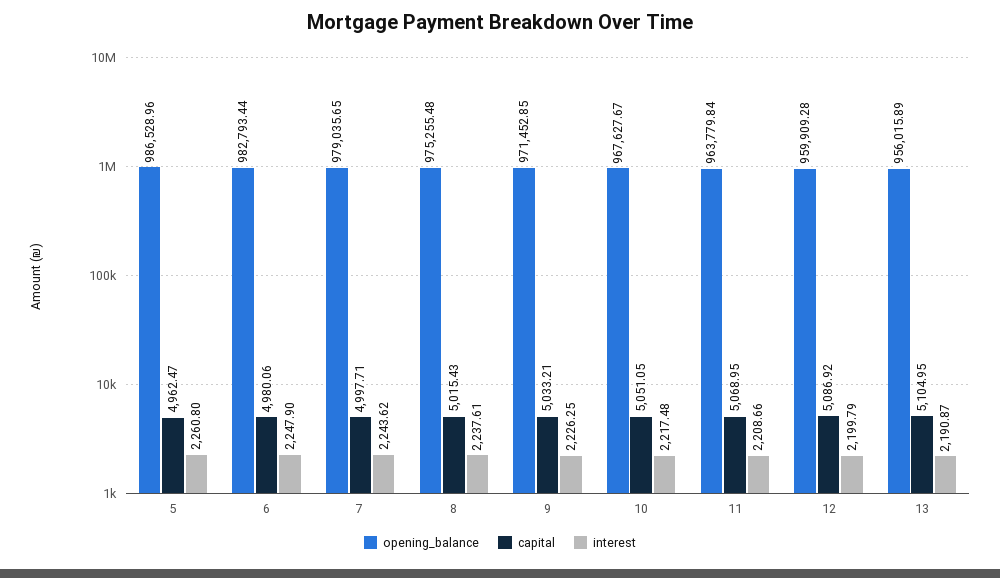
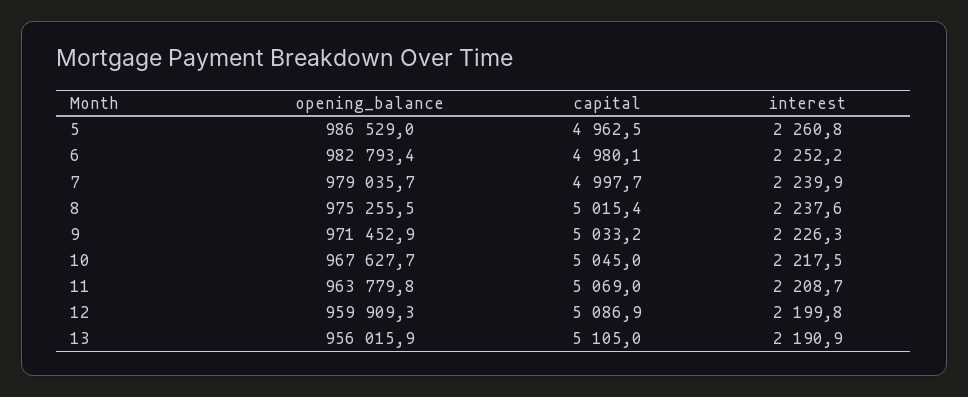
  {
    "opening_balance": {
      "5": 986528.96,
      "6": 982793.44,
      "7": 979035.65,
      "8": 975255.48,
      "9": 971452.85,
      "10": 967627.67,
      "11": 963779.84,
      "12": 959909.28,
      "13": 956015.89
    },
    "capital": {
      "5": 4962.47,
      "6": 4980.06,
      "7": 4997.71,
      "8": 5015.43,
      "9": 5033.21,
-     "10": 5051.05,
+     "10": 5045,
      "11": 5068.95,
      "12": 5086.92,
      "13": 5104.95
    },
    "interest": {
      "5": 2260.8,
-     "6": 2247.9,
+     "6": 2252.2,
-     "7": 2243.62,
+     "7": 2239.9,
      "8": 2237.61,
      "9": 2226.25,
      "10": 2217.48,
      "11": 2208.66,
      "12": 2199.79,
      "13": 2190.87
    }
  }

